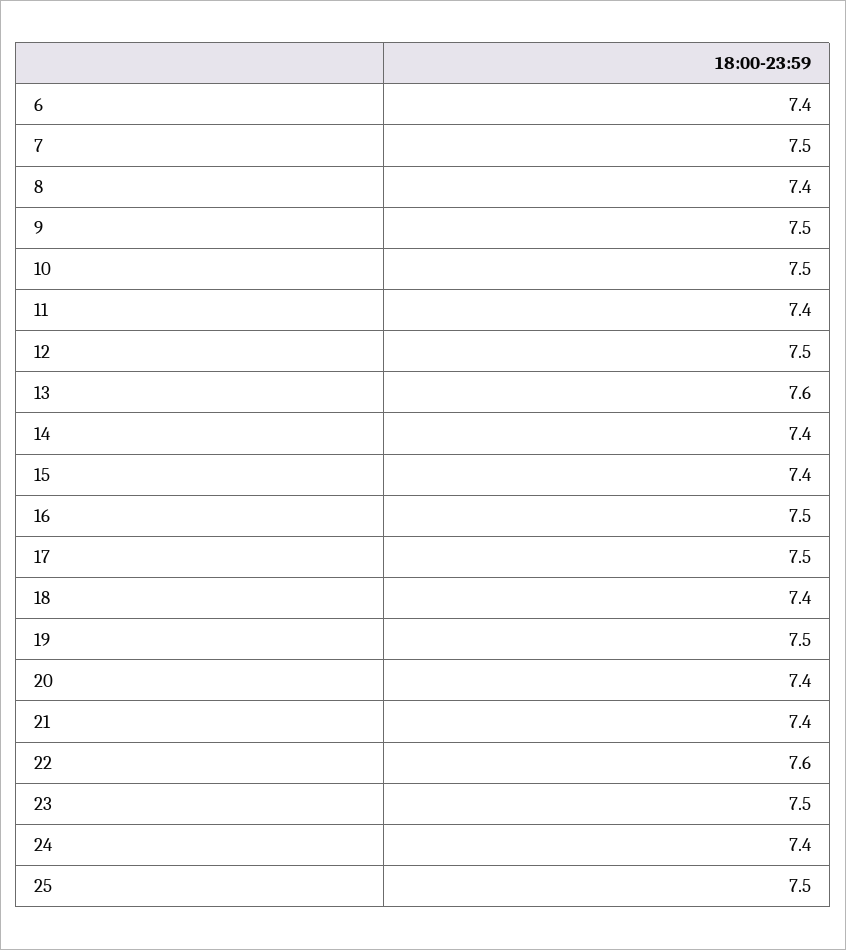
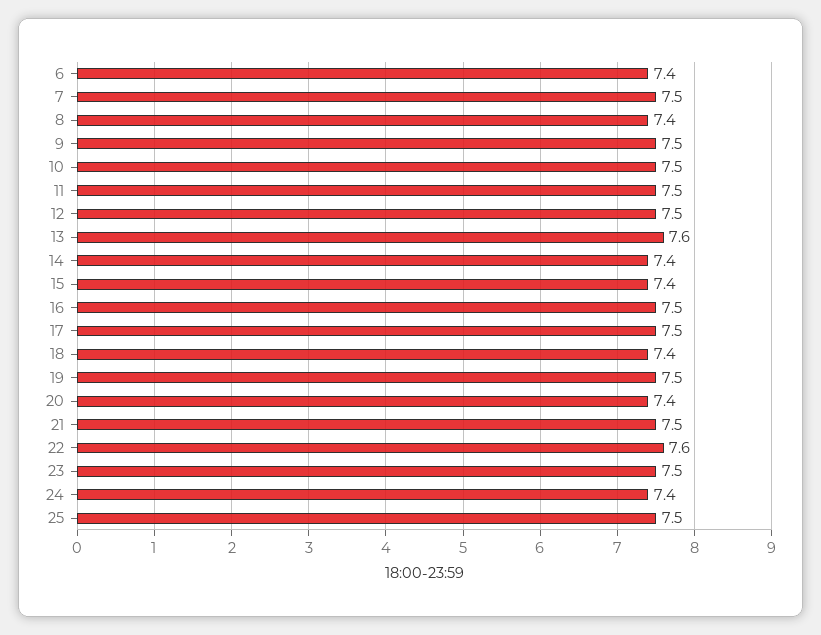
  {
    "6": 7.4,
    "7": 7.5,
    "8": 7.4,
    "9": 7.5,
    "10": 7.5,
-   "11": 7.4,
+   "11": 7.5,
    "12": 7.5,
    "13": 7.6,
    "14": 7.4,
    "15": 7.4,
    "16": 7.5,
    "17": 7.5,
    "18": 7.4,
    "19": 7.5,
    "20": 7.4,
-   "21": 7.4,
+   "21": 7.5,
    "22": 7.6,
    "23": 7.5,
    "24": 7.4,
    "25": 7.5
  }

